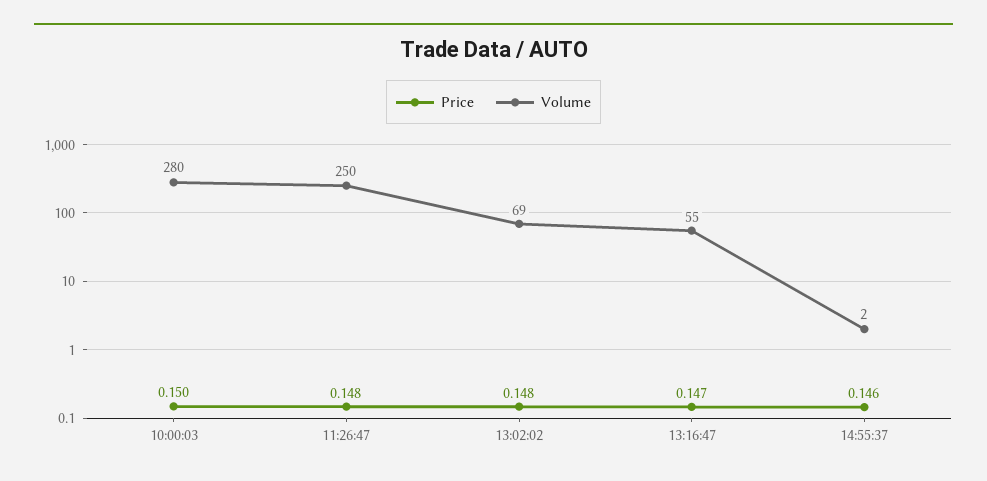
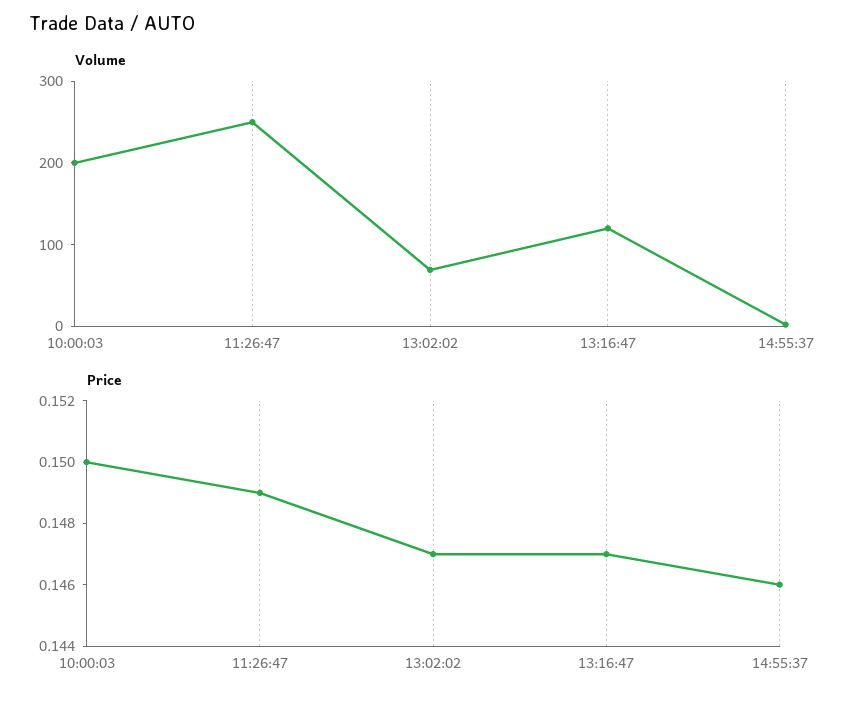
  {
    "Price": {
      "10:00:03": 0.15,
-     "11:26:47": 0.148,
+     "11:26:47": 0.149,
-     "13:02:02": 0.148,
+     "13:02:02": 0.147,
      "13:16:47": 0.147,
      "14:55:37": 0.146
    },
    "Volume": {
-     "10:00:03": 280,
+     "10:00:03": 200,
      "11:26:47": 250,
      "13:02:02": 69,
-     "13:16:47": 55,
+     "13:16:47": 120,
      "14:55:37": 2
    }
  }

